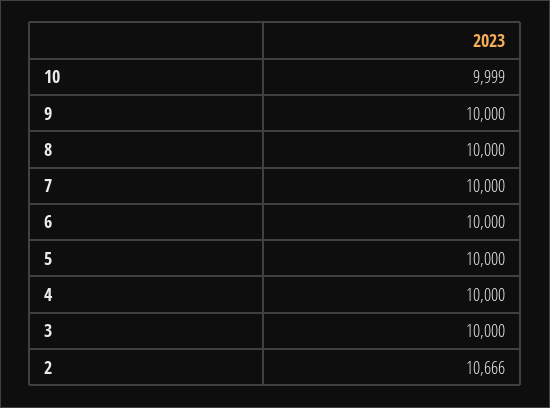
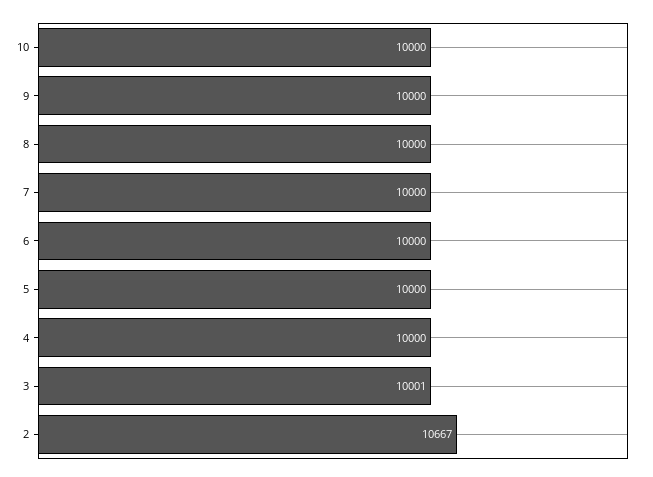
  {
-   "10": 9999,
+   "10": 10000,
    "9": 10000,
    "8": 10000,
    "7": 10000,
    "6": 10000,
    "5": 10000,
    "4": 10000,
-   "3": 10000,
+   "3": 10001,
-   "2": 10666
+   "2": 10667
  }

